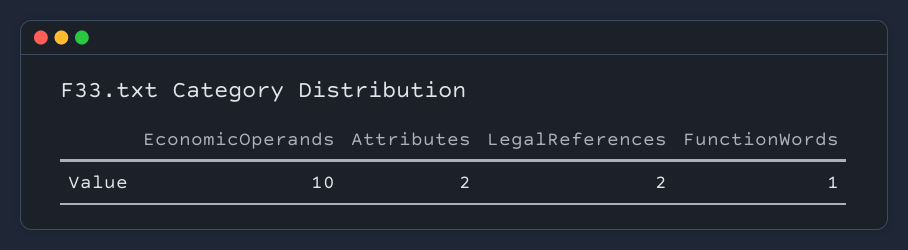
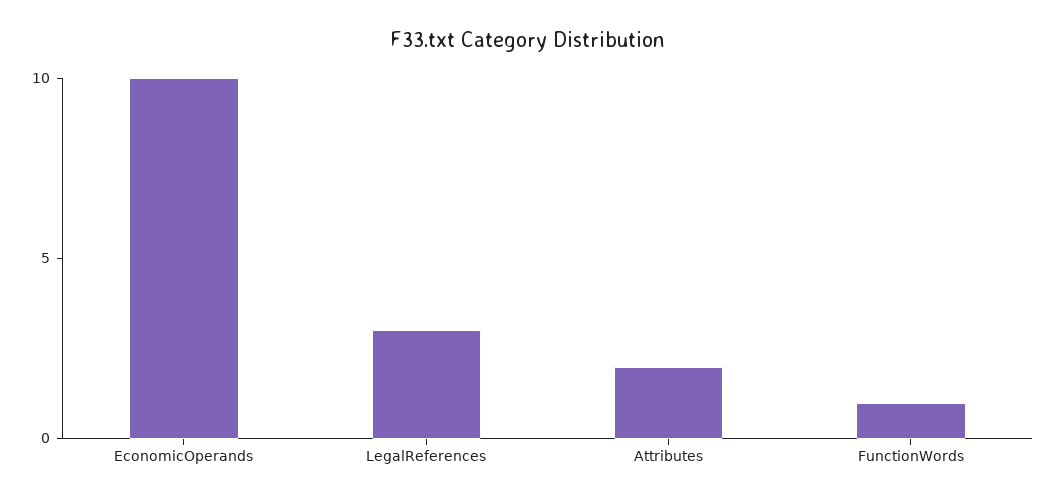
  {
    "EconomicOperands": 10,
    "Attributes": 2,
-   "LegalReferences": 2,
+   "LegalReferences": 3,
    "FunctionWords": 1
  }

